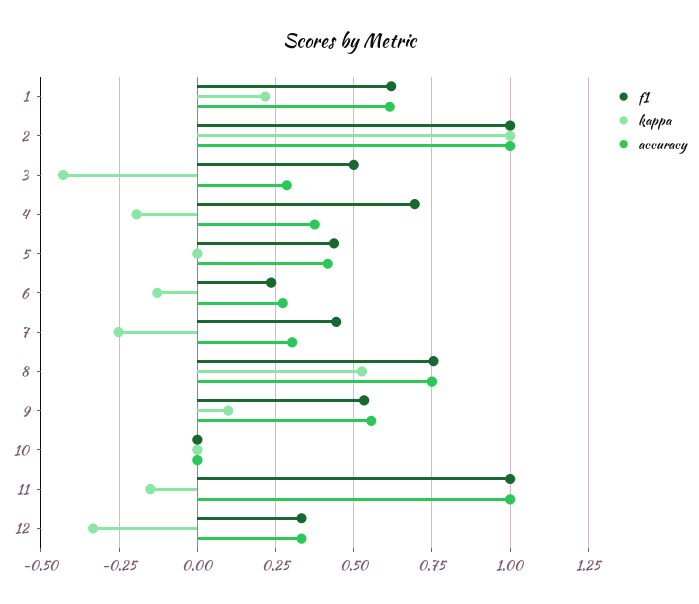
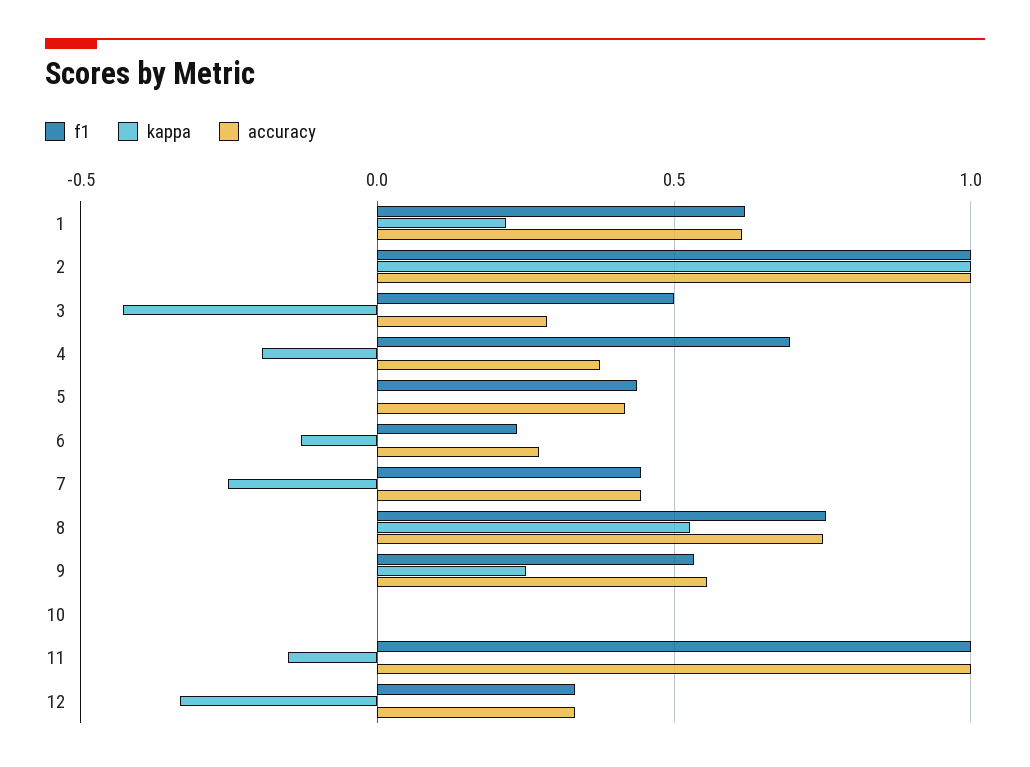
  {
    "f1": {
      "1": 0.625,
      "2": 1,
      "3": 0.5,
      "4": 0.7,
      "5": 0.425,
      "6": 0.225,
      "7": 0.45,
      "8": 0.75,
      "9": 0.525,
      "10": 0,
      "11": 1,
      "12": 0.325
    },
    "kappa": {
      "1": 0.225,
      "2": 1,
      "3": -0.425,
      "4": -0.2,
      "5": 0,
      "6": -0.125,
      "7": -0.25,
      "8": 0.525,
-     "9": 0.1,
+     "9": 0.25,
      "10": 0,
      "11": -0.15,
      "12": -0.325
    },
    "accuracy": {
      "1": 0.625,
      "2": 1,
      "3": 0.275,
      "4": 0.375,
      "5": 0.425,
      "6": 0.275,
-     "7": 0.3,
+     "7": 0.45,
      "8": 0.75,
      "9": 0.55,
      "10": 0,
      "11": 1,
      "12": 0.325
    }
  }

